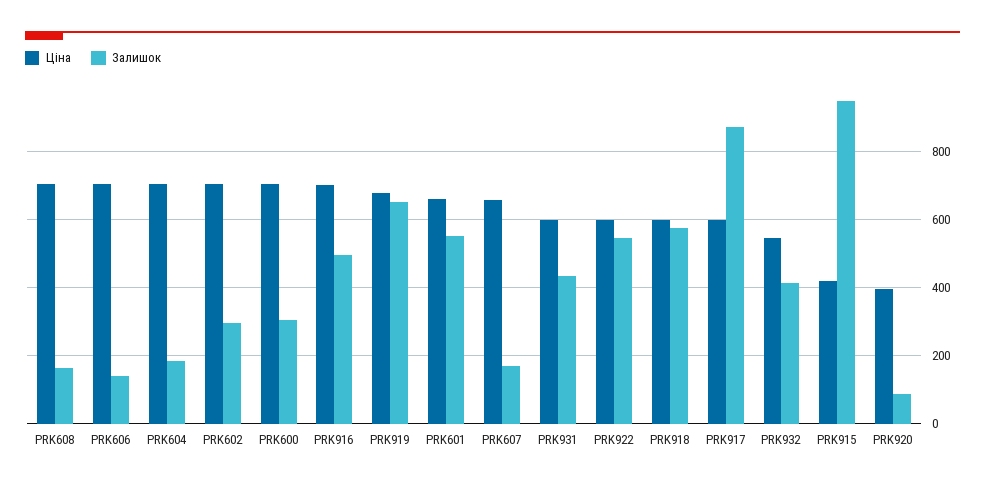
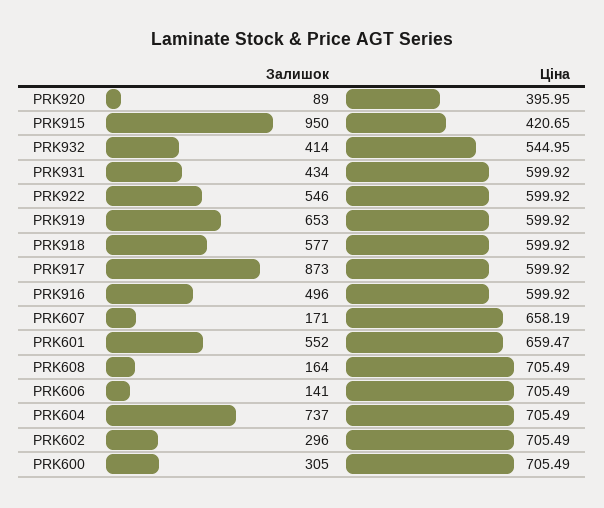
  {
    "Ціна": {
      "PRK608": 705.49,
      "PRK606": 705.49,
      "PRK604": 705.49,
      "PRK602": 705.49,
      "PRK600": 705.49,
-     "PRK916": 700,
+     "PRK916": 599.92,
-     "PRK919": 680,
+     "PRK919": 599.92,
      "PRK601": 659.47,
      "PRK607": 658.19,
      "PRK931": 599.92,
      "PRK922": 599.92,
      "PRK918": 599.92,
      "PRK917": 599.92,
      "PRK932": 544.95,
      "PRK915": 420.65,
      "PRK920": 395.95
    },
    "Залишок": {
      "PRK608": 164,
      "PRK606": 141,
-     "PRK604": 180,
+     "PRK604": 737,
      "PRK602": 296,
      "PRK600": 305,
      "PRK916": 496,
      "PRK919": 653,
      "PRK601": 552,
      "PRK607": 171,
      "PRK931": 434,
      "PRK922": 546,
      "PRK918": 577,
      "PRK917": 873,
      "PRK932": 414,
      "PRK915": 950,
      "PRK920": 89
    }
  }

